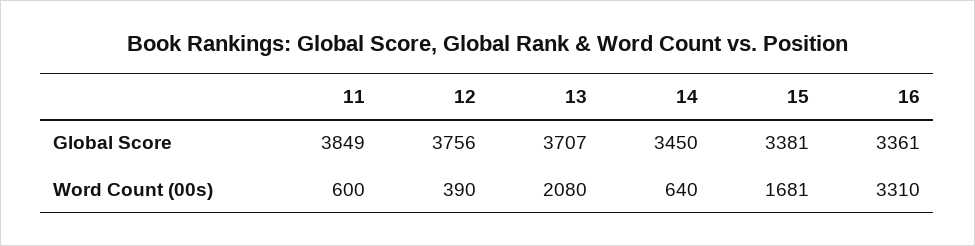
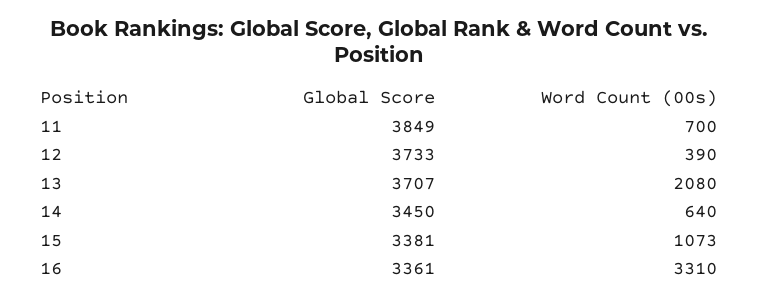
  {
    "11": {
      "Global Score": 3849,
-     "Word Count (00s)": 600
+     "Word Count (00s)": 700
    },
    "12": {
-     "Global Score": 3756,
+     "Global Score": 3733,
      "Word Count (00s)": 390
    },
    "13": {
      "Global Score": 3707,
      "Word Count (00s)": 2080
    },
    "14": {
      "Global Score": 3450,
      "Word Count (00s)": 640
    },
    "15": {
      "Global Score": 3381,
-     "Word Count (00s)": 1681
+     "Word Count (00s)": 1073
    },
    "16": {
      "Global Score": 3361,
      "Word Count (00s)": 3310
    }
  }

